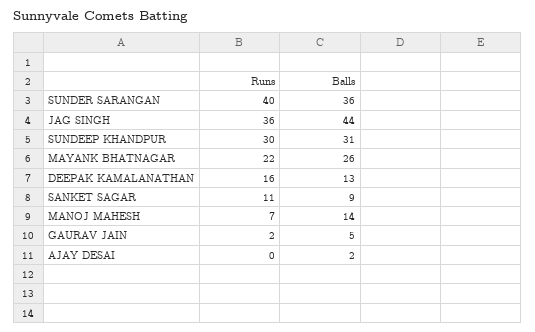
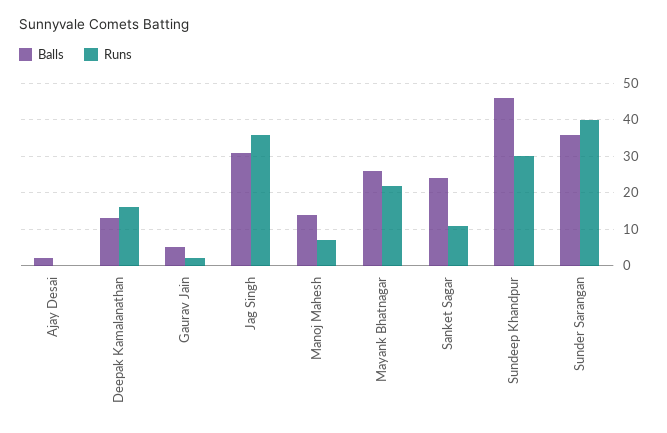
  {
    "Runs": {
      "SUNDER SARANGAN": 40,
      "JAG SINGH": 36,
      "SUNDEEP KHANDPUR": 30,
      "MAYANK BHATNAGAR": 22,
      "DEEPAK KAMALANATHAN": 16,
      "SANKET SAGAR": 11,
      "MANOJ MAHESH": 7,
      "GAURAV JAIN": 2,
      "AJAY DESAI": 0
    },
    "Balls": {
      "SUNDER SARANGAN": 36,
-     "JAG SINGH": 44,
+     "JAG SINGH": 30,
-     "SUNDEEP KHANDPUR": 31,
+     "SUNDEEP KHANDPUR": 45,
      "MAYANK BHATNAGAR": 26,
      "DEEPAK KAMALANATHAN": 13,
-     "SANKET SAGAR": 9,
+     "SANKET SAGAR": 25,
      "MANOJ MAHESH": 14,
      "GAURAV JAIN": 5,
      "AJAY DESAI": 2
    }
  }

